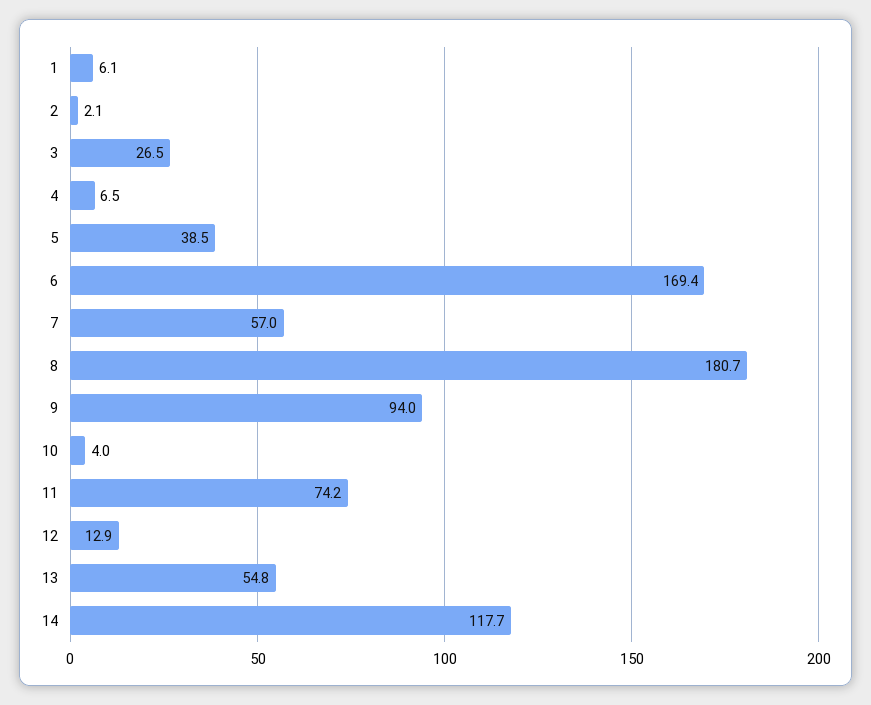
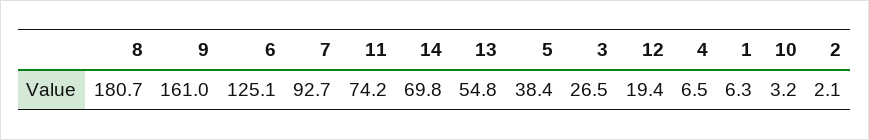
  {
-   "1": 6.1,
+   "1": 6.3,
    "2": 2.1,
    "3": 26.5,
    "4": 6.5,
-   "5": 38.5,
+   "5": 38.4,
-   "6": 169.4,
+   "6": 125.1,
-   "7": 57,
+   "7": 92.7,
    "8": 180.7,
-   "9": 94,
+   "9": 161,
-   "10": 4,
+   "10": 3.2,
    "11": 74.2,
-   "12": 12.9,
+   "12": 19.4,
    "13": 54.8,
-   "14": 117.7
+   "14": 69.8
  }

